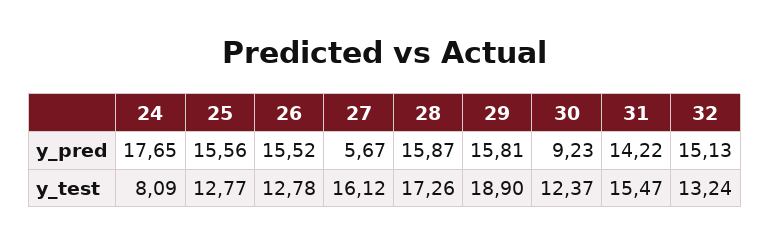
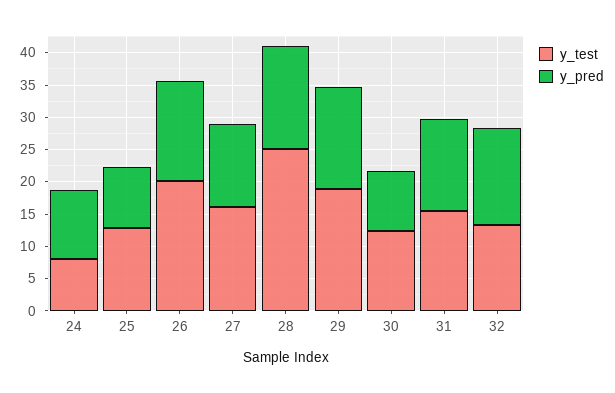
  {
    "y_pred": {
-     "24": 17.65,
+     "24": 10,
-     "25": 15.56,
+     "25": 10,
      "26": 15.52,
-     "27": 5.67,
+     "27": 12.5,
      "28": 15.87,
      "29": 15.81,
      "30": 9.23,
      "31": 14.22,
      "32": 15.13
    },
    "y_test": {
      "24": 8.09,
      "25": 12.77,
-     "26": 12.78,
+     "26": 20,
      "27": 16.12,
-     "28": 17.26,
+     "28": 25,
      "29": 18.9,
      "30": 12.37,
      "31": 15.47,
      "32": 13.24
    }
  }

